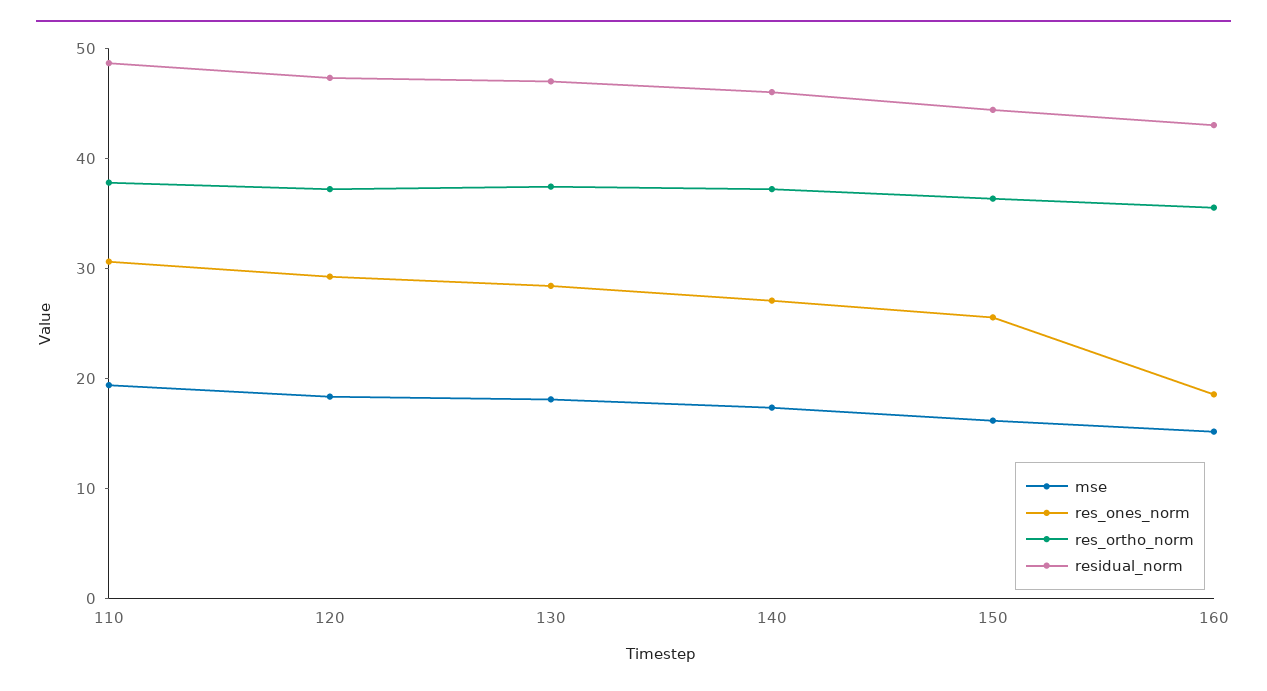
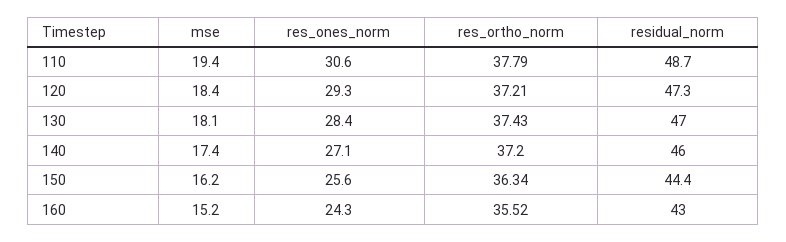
  {
    "mse": {
      "110": 19.4,
      "120": 18.4,
      "130": 18.1,
      "140": 17.4,
      "150": 16.2,
      "160": 15.2
    },
    "res_ones_norm": {
      "110": 30.6,
      "120": 29.3,
      "130": 28.4,
      "140": 27.1,
      "150": 25.6,
-     "160": 18
+     "160": 24.3
    },
    "res_ortho_norm": {
      "110": 37.79,
      "120": 37.21,
      "130": 37.43,
      "140": 37.2,
      "150": 36.34,
      "160": 35.52
    },
    "residual_norm": {
      "110": 48.7,
      "120": 47.3,
      "130": 47,
      "140": 46,
      "150": 44.4,
      "160": 43
    }
  }

